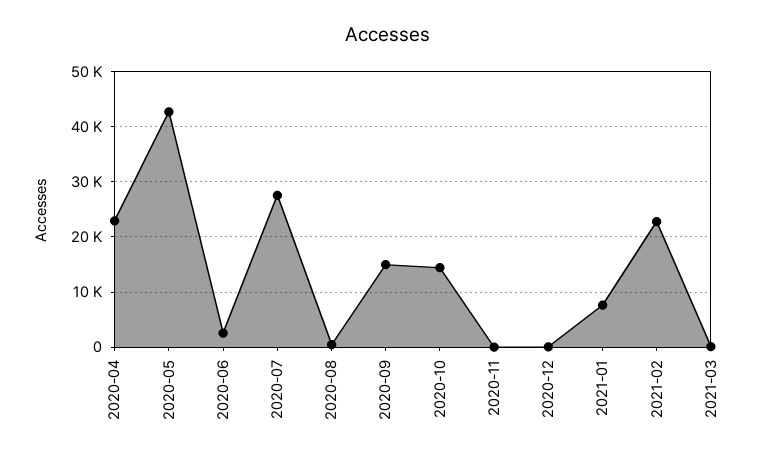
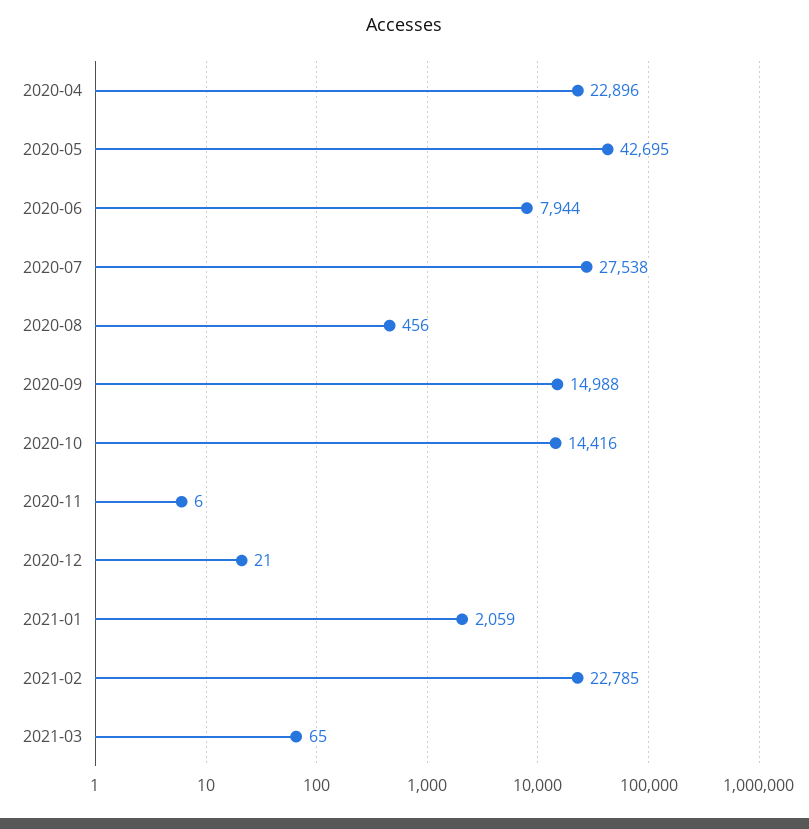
  {
    "2020-04": 22896,
    "2020-05": 42695,
-   "2020-06": 2000,
+   "2020-06": 7944,
    "2020-07": 27538,
    "2020-08": 456,
    "2020-09": 14988,
    "2020-10": 14416,
    "2020-11": 6,
    "2020-12": 21,
-   "2021-01": 8000,
+   "2021-01": 2059,
    "2021-02": 22785,
    "2021-03": 65
  }

